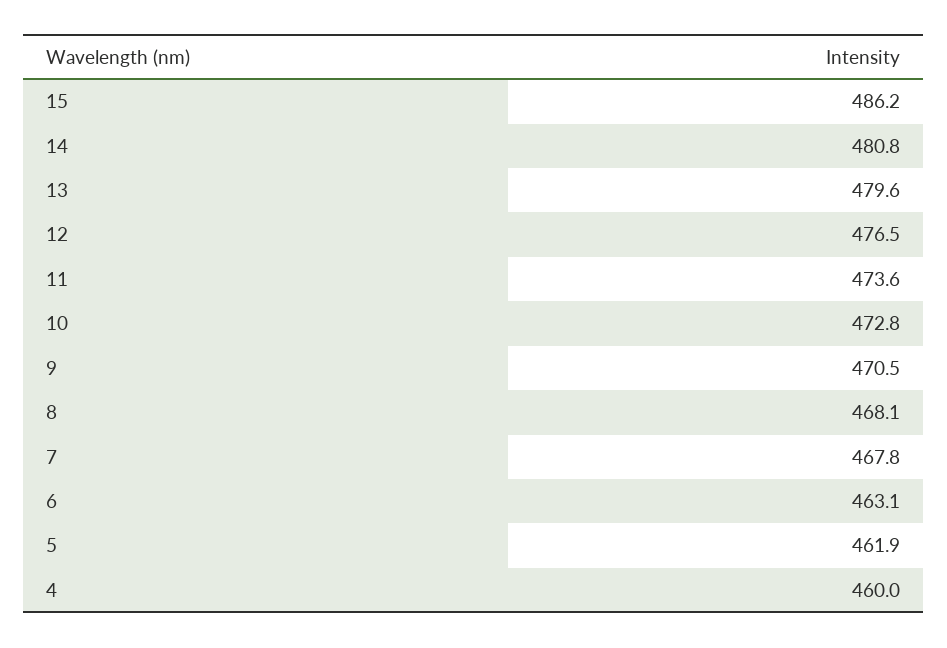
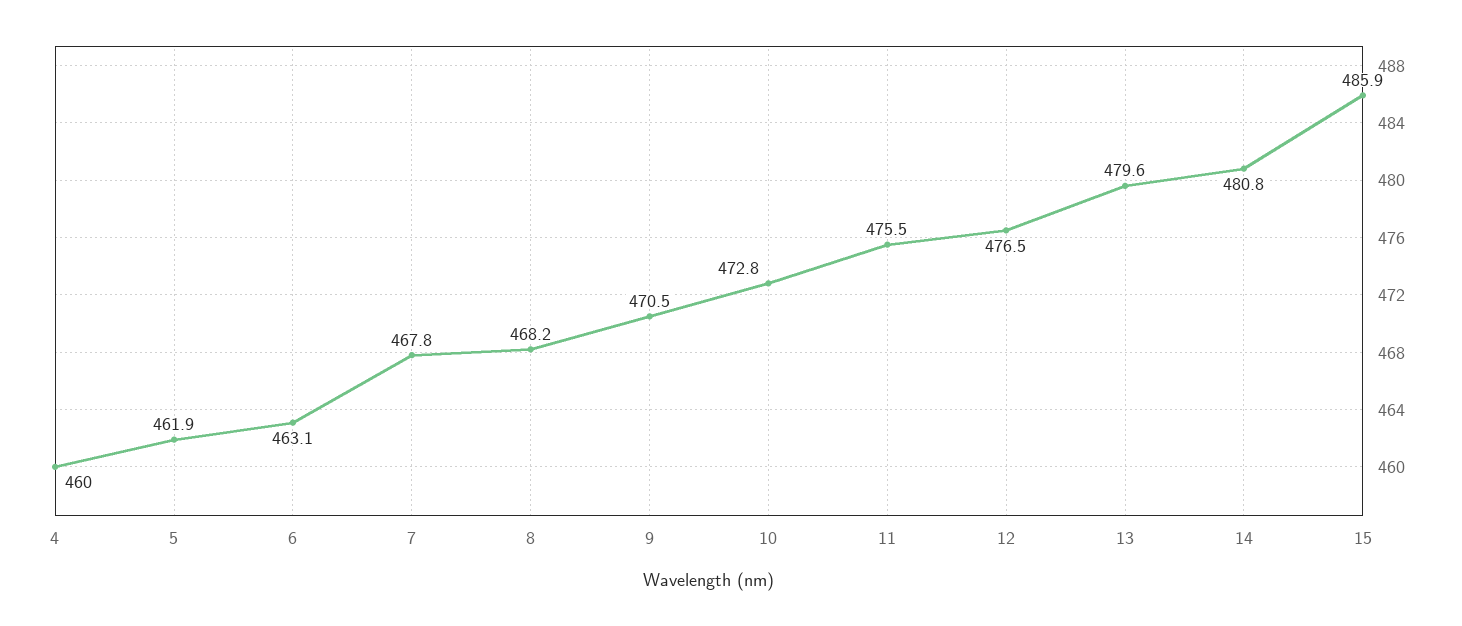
  {
-   "15": 486.2,
+   "15": 485.9,
    "14": 480.8,
    "13": 479.6,
    "12": 476.5,
-   "11": 473.6,
+   "11": 475.5,
    "10": 472.8,
    "9": 470.5,
-   "8": 468.1,
+   "8": 468.2,
    "7": 467.8,
    "6": 463.1,
    "5": 461.9,
    "4": 460
  }

